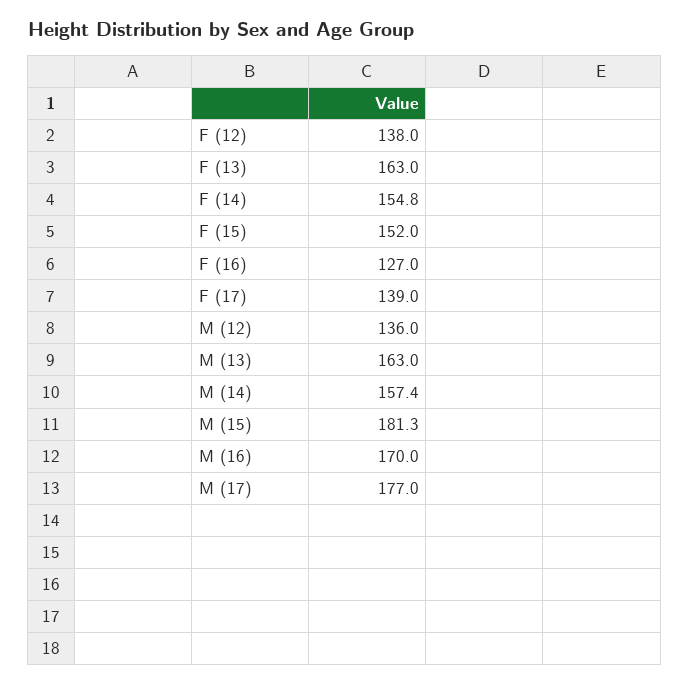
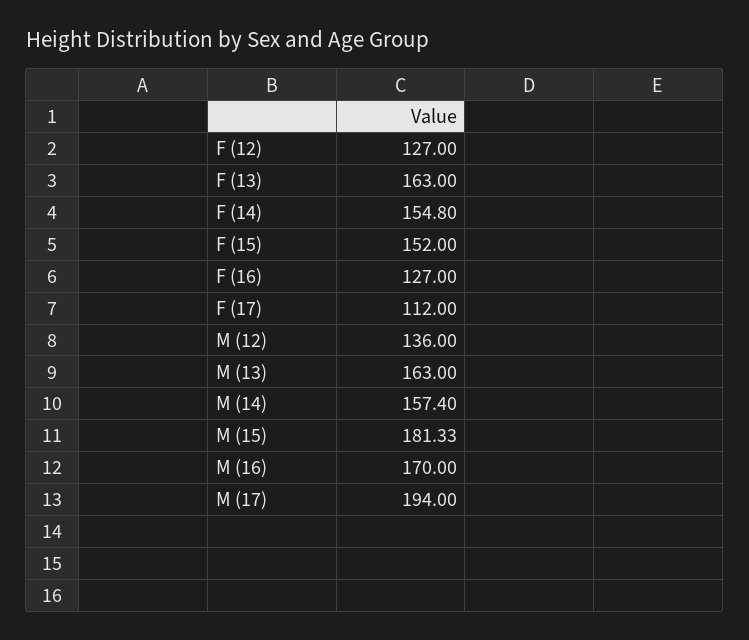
  {
-   "F (12)": 138,
+   "F (12)": 127,
    "F (13)": 163,
    "F (14)": 154.8,
    "F (15)": 152,
    "F (16)": 127,
-   "F (17)": 139,
+   "F (17)": 112,
    "M (12)": 136,
    "M (13)": 163,
    "M (14)": 157.4,
    "M (15)": 181.33,
    "M (16)": 170,
-   "M (17)": 177
+   "M (17)": 194
  }

